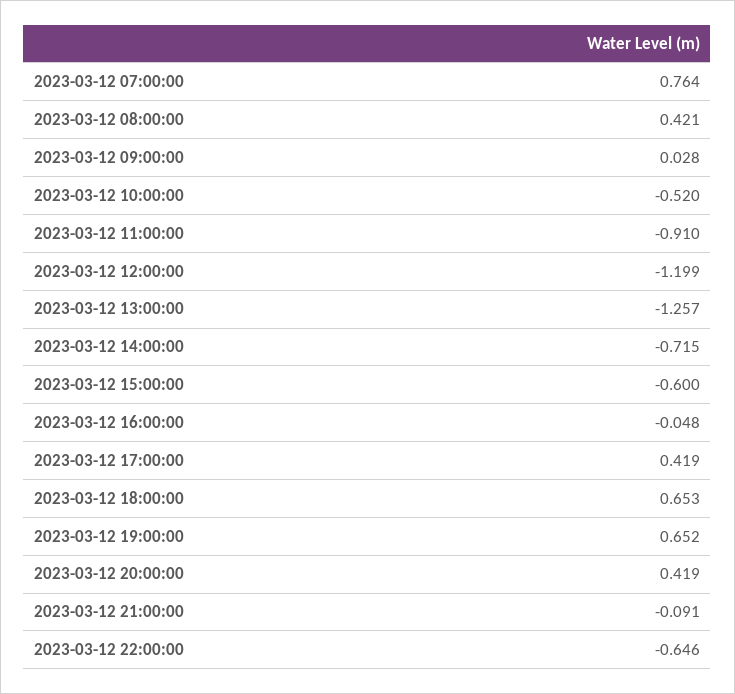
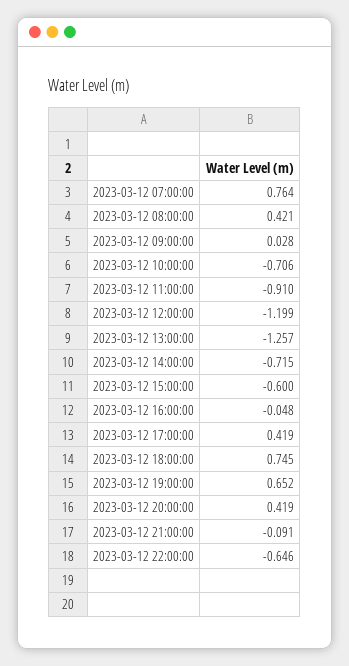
  {
    "2023-03-12 07:00:00": 0.764,
    "2023-03-12 08:00:00": 0.421,
    "2023-03-12 09:00:00": 0.028,
-   "2023-03-12 10:00:00": -0.52,
+   "2023-03-12 10:00:00": -0.706,
    "2023-03-12 11:00:00": -0.91,
    "2023-03-12 12:00:00": -1.199,
    "2023-03-12 13:00:00": -1.257,
    "2023-03-12 14:00:00": -0.715,
    "2023-03-12 15:00:00": -0.6,
    "2023-03-12 16:00:00": -0.048,
    "2023-03-12 17:00:00": 0.419,
-   "2023-03-12 18:00:00": 0.653,
+   "2023-03-12 18:00:00": 0.745,
    "2023-03-12 19:00:00": 0.652,
    "2023-03-12 20:00:00": 0.419,
    "2023-03-12 21:00:00": -0.091,
    "2023-03-12 22:00:00": -0.646
  }

